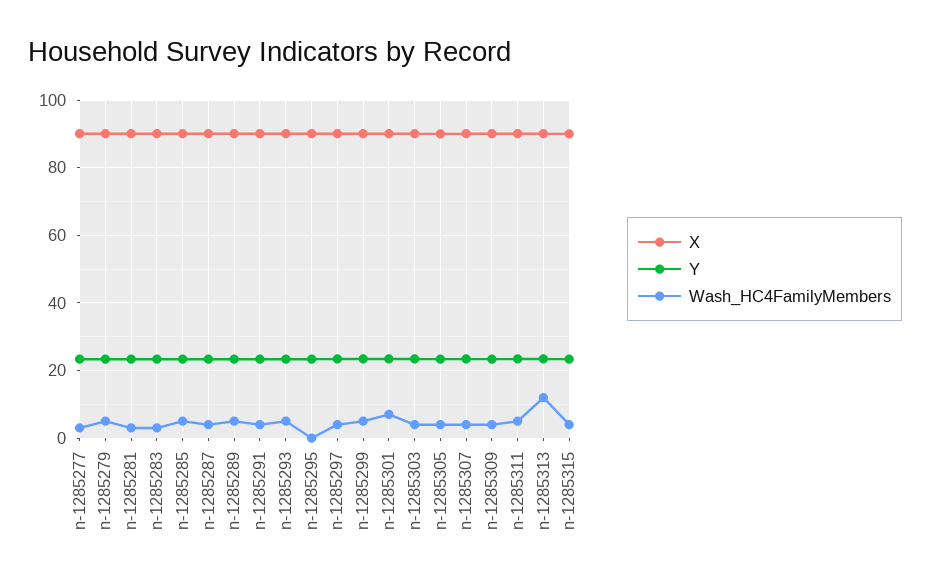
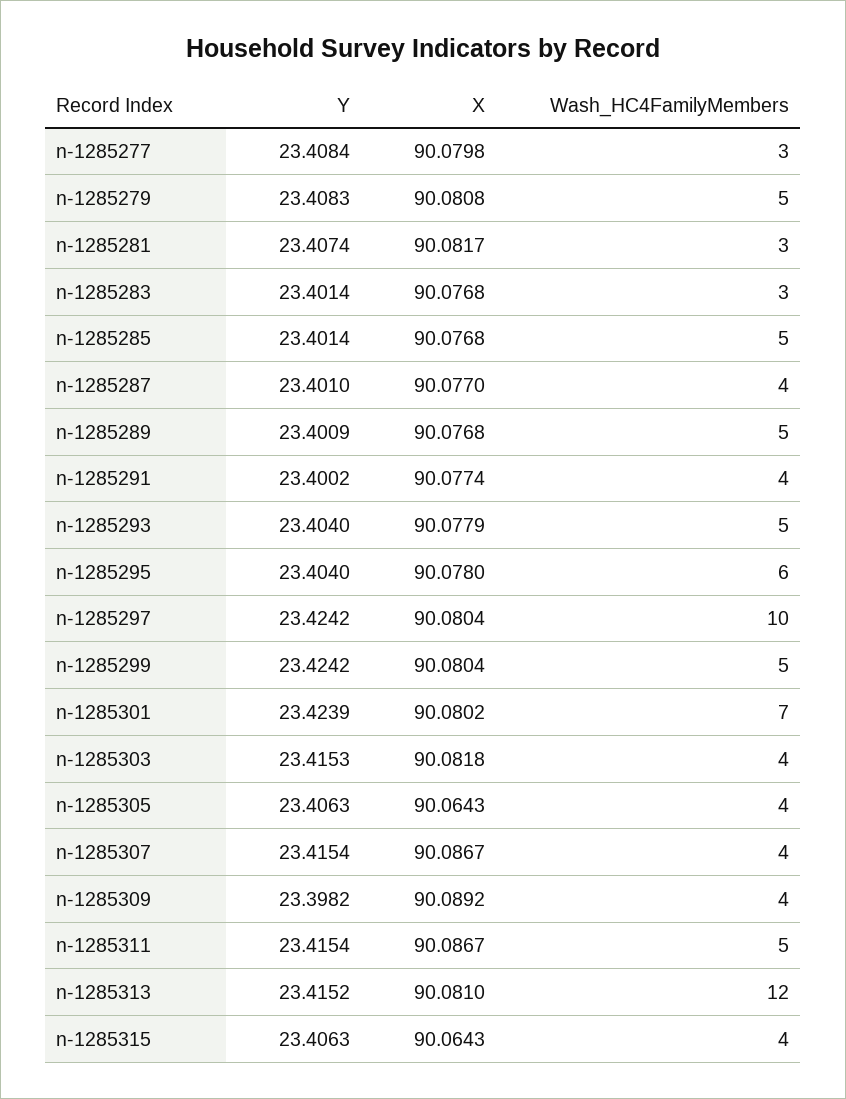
  {
    "X": {
      "n-1285277": 90.0798,
      "n-1285279": 90.0808,
      "n-1285281": 90.0817,
      "n-1285283": 90.0768,
      "n-1285285": 90.0768,
      "n-1285287": 90.077,
      "n-1285289": 90.0768,
      "n-1285291": 90.0774,
      "n-1285293": 90.0779,
      "n-1285295": 90.078,
      "n-1285297": 90.0804,
      "n-1285299": 90.0804,
      "n-1285301": 90.0802,
      "n-1285303": 90.0818,
      "n-1285305": 90.0643,
      "n-1285307": 90.0867,
      "n-1285309": 90.0892,
      "n-1285311": 90.0867,
      "n-1285313": 90.081,
      "n-1285315": 90.0643
    },
    "Y": {
      "n-1285277": 23.4084,
      "n-1285279": 23.4083,
      "n-1285281": 23.4074,
      "n-1285283": 23.4014,
      "n-1285285": 23.4014,
      "n-1285287": 23.401,
      "n-1285289": 23.4009,
      "n-1285291": 23.4002,
      "n-1285293": 23.404,
      "n-1285295": 23.404,
      "n-1285297": 23.4242,
      "n-1285299": 23.4242,
      "n-1285301": 23.4239,
      "n-1285303": 23.4153,
      "n-1285305": 23.4063,
      "n-1285307": 23.4154,
      "n-1285309": 23.3982,
      "n-1285311": 23.4154,
      "n-1285313": 23.4152,
      "n-1285315": 23.4063
    },
    "Wash_HC4FamilyMembers": {
      "n-1285277": 3,
      "n-1285279": 5,
      "n-1285281": 3,
      "n-1285283": 3,
      "n-1285285": 5,
      "n-1285287": 4,
      "n-1285289": 5,
      "n-1285291": 4,
      "n-1285293": 5,
-     "n-1285295": 0,
+     "n-1285295": 6,
-     "n-1285297": 4,
+     "n-1285297": 10,
      "n-1285299": 5,
      "n-1285301": 7,
      "n-1285303": 4,
      "n-1285305": 4,
      "n-1285307": 4,
      "n-1285309": 4,
      "n-1285311": 5,
      "n-1285313": 12,
      "n-1285315": 4
    }
  }

